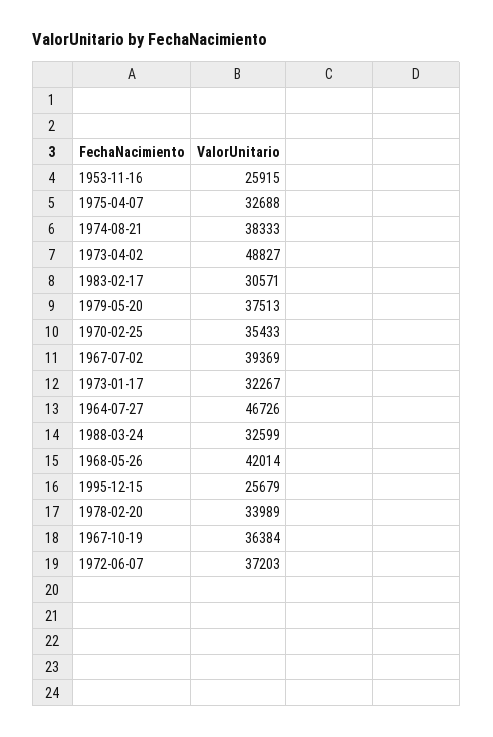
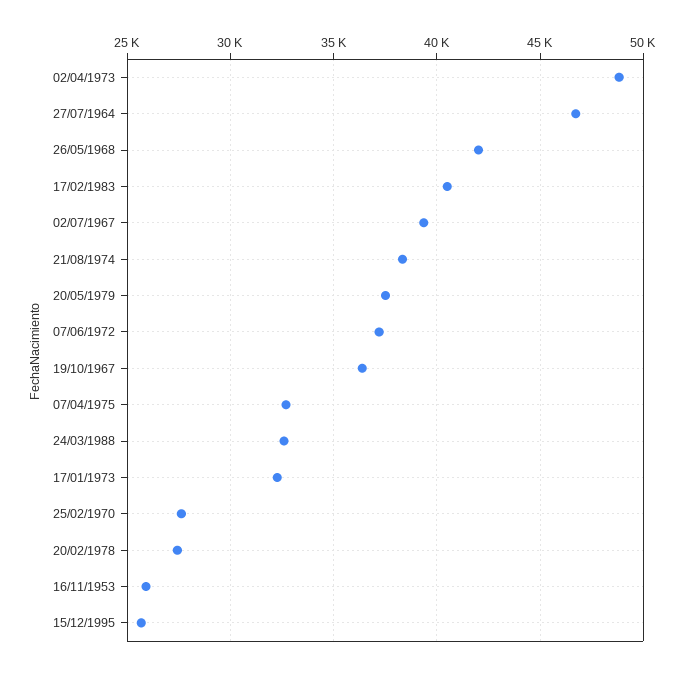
  {
    "1953-11-16": 25915,
    "1975-04-07": 32688,
    "1974-08-21": 38333,
    "1973-04-02": 48827,
-   "1983-02-17": 30571,
+   "1983-02-17": 40500,
    "1979-05-20": 37513,
-   "1970-02-25": 35433,
+   "1970-02-25": 27500,
    "1967-07-02": 39369,
    "1973-01-17": 32267,
    "1964-07-27": 46726,
    "1988-03-24": 32599,
    "1968-05-26": 42014,
    "1995-12-15": 25679,
-   "1978-02-20": 33989,
+   "1978-02-20": 27500,
    "1967-10-19": 36384,
    "1972-06-07": 37203
  }

